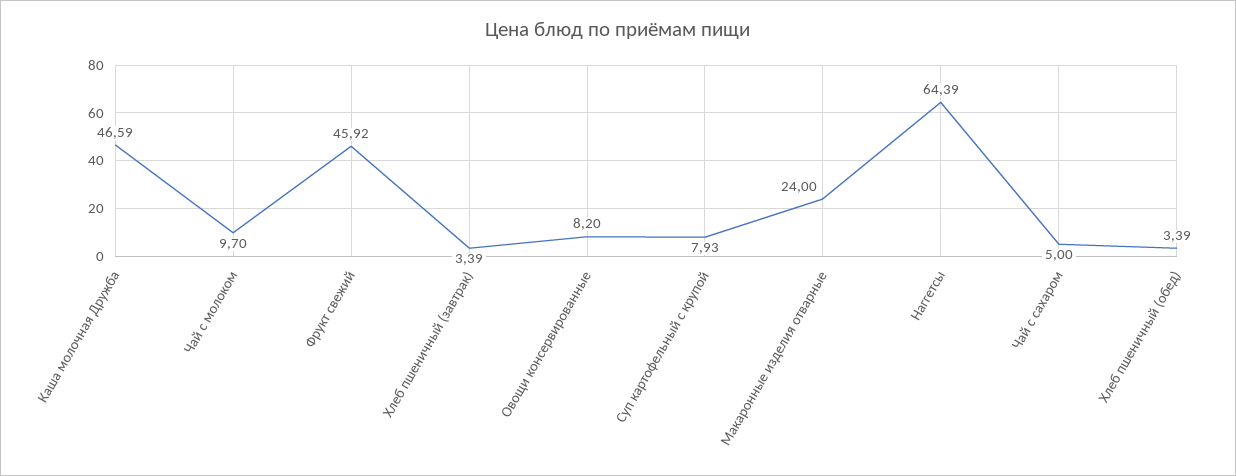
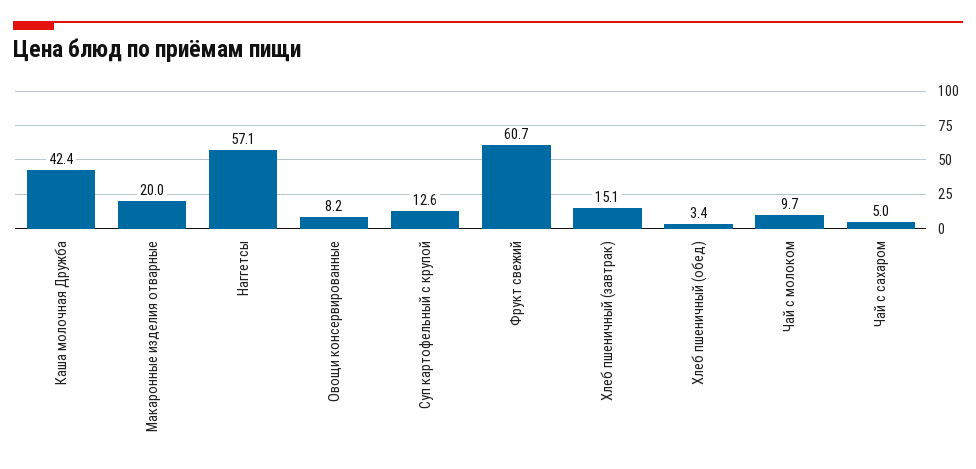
  {
-   "Каша молочная Дружба": 46.59,
+   "Каша молочная Дружба": 42.4,
    "Чай с молоком": 9.7,
-   "Фрукт свежий": 45.92,
+   "Фрукт свежий": 60.7,
-   "Хлеб пшеничный (завтрак)": 3.39,
+   "Хлеб пшеничный (завтрак)": 15.1,
    "Овощи консервированные": 8.2,
-   "Суп картофельный с крупой": 7.93,
+   "Суп картофельный с крупой": 12.6,
-   "Макаронные изделия отварные": 24,
+   "Макаронные изделия отварные": 20,
-   "Наггетсы": 64.39,
+   "Наггетсы": 57.1,
    "Чай с сахаром": 5,
    "Хлеб пшеничный (обед)": 3.39
  }

